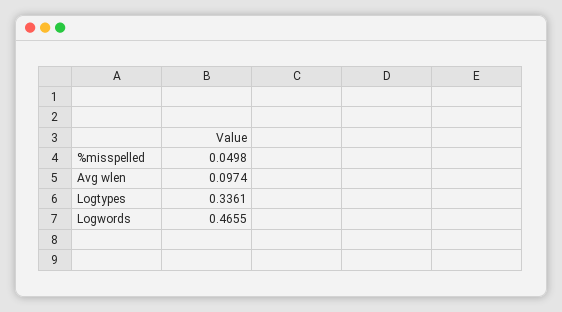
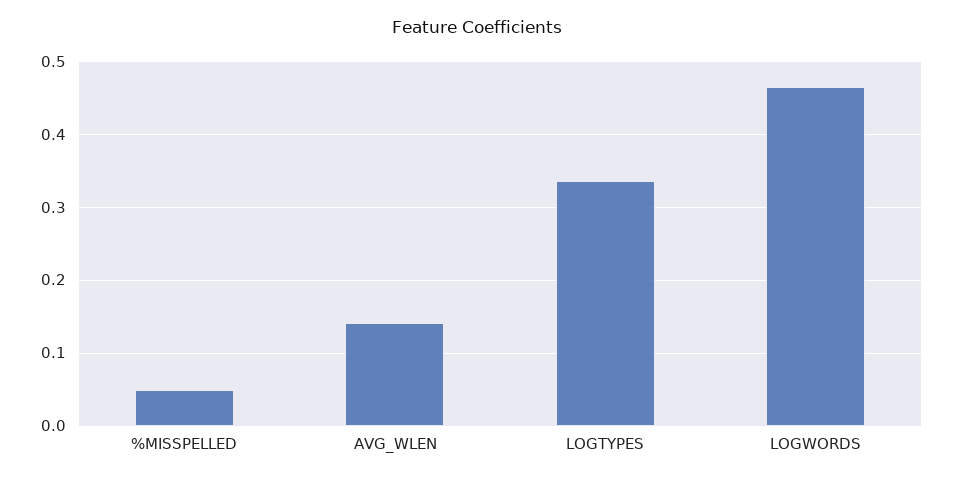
  {
    "%misspelled": 0.0498,
-   "Avg wlen": 0.0974,
+   "Avg wlen": 0.14,
    "Logtypes": 0.3361,
    "Logwords": 0.4655
  }

